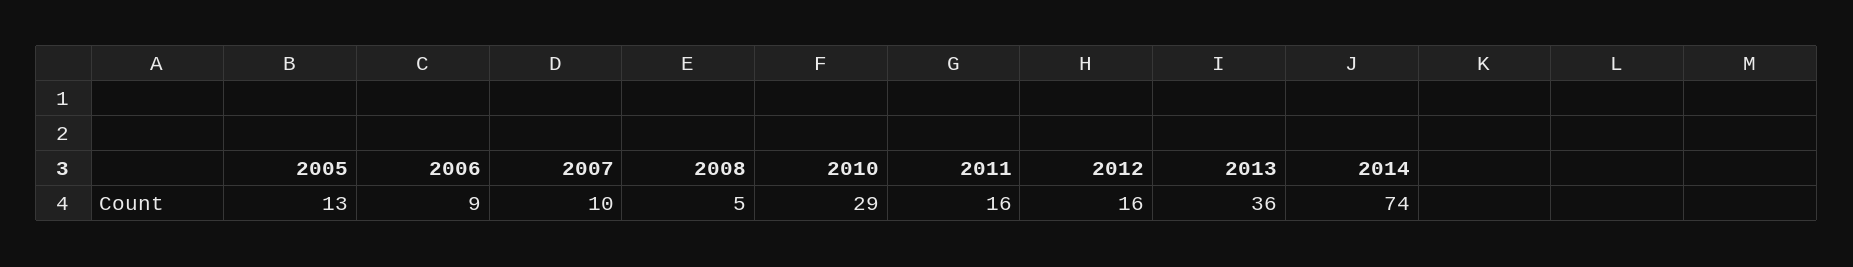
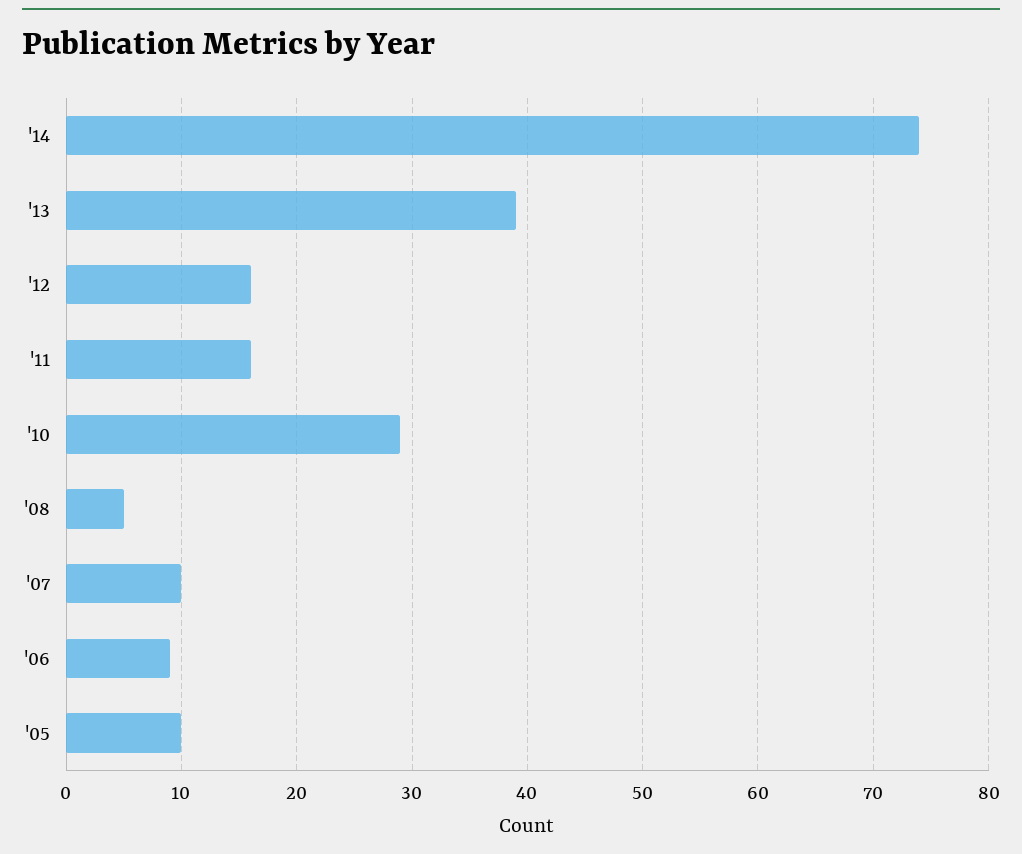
  {
-   "2005": 13,
+   "2005": 10,
    "2006": 9,
    "2007": 10,
    "2008": 5,
    "2010": 29,
    "2011": 16,
    "2012": 16,
-   "2013": 36,
+   "2013": 39,
    "2014": 74
  }

